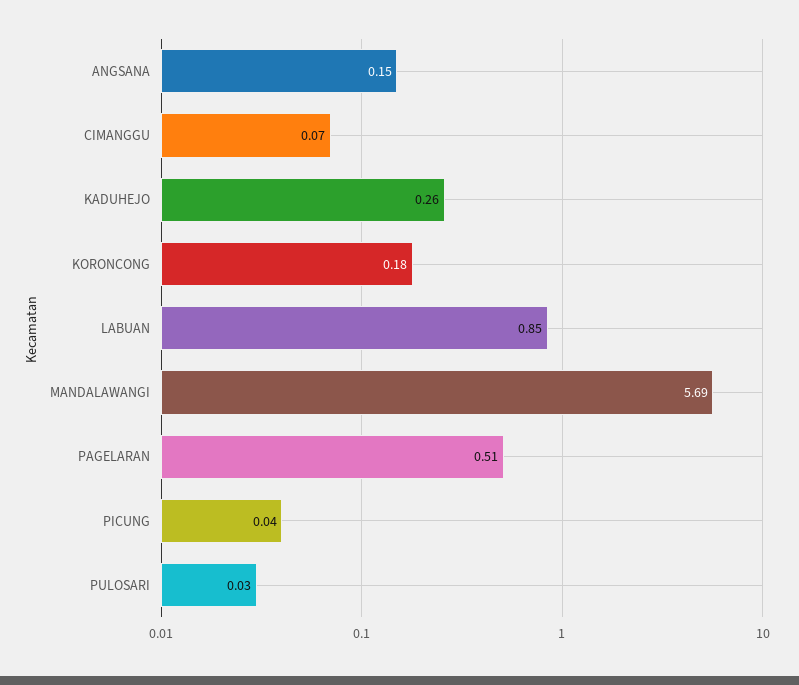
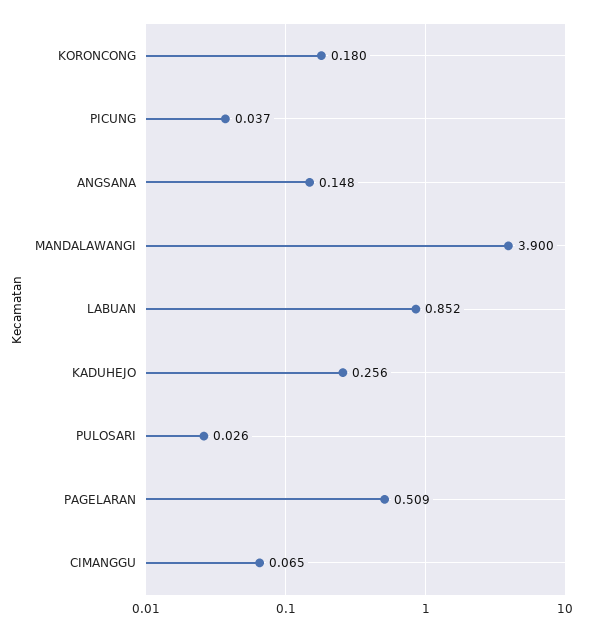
  {
    "ANGSANA": 0.148,
    "CIMANGGU": 0.065,
    "KADUHEJO": 0.256,
    "KORONCONG": 0.18,
    "LABUAN": 0.852,
-   "MANDALAWANGI": 5.69,
+   "MANDALAWANGI": 3.9,
    "PAGELARAN": 0.509,
    "PICUNG": 0.037,
    "PULOSARI": 0.026
  }

